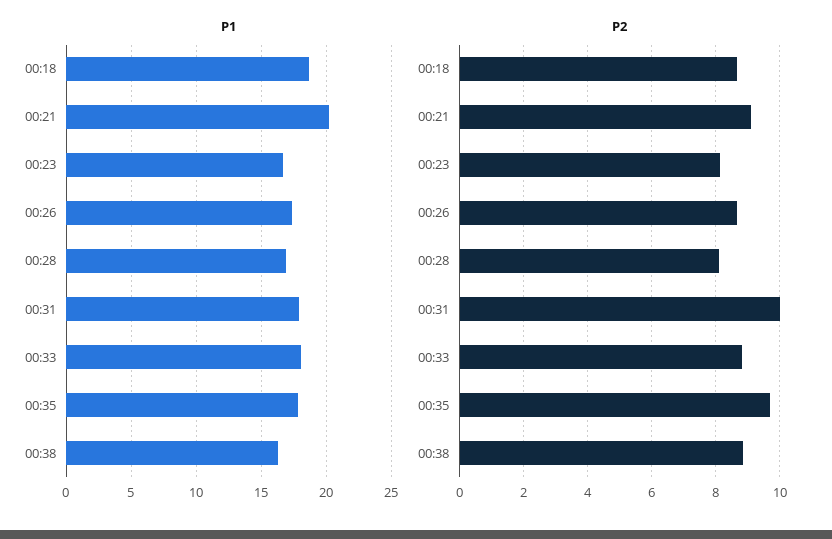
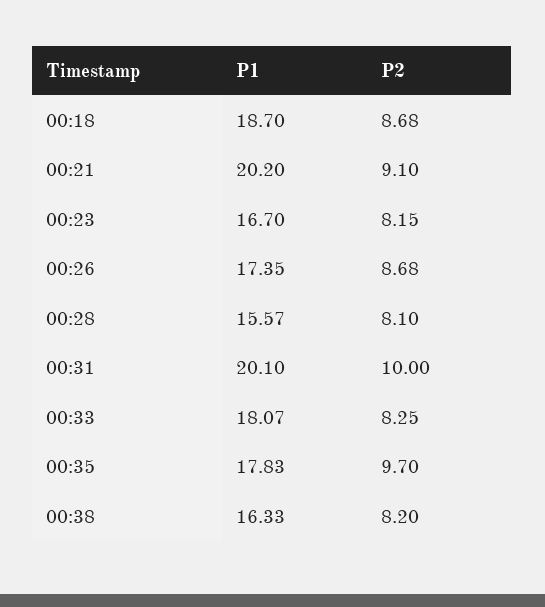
  {
    "P1": {
      "00:18": 18.7,
      "00:21": 20.2,
      "00:23": 16.7,
      "00:26": 17.35,
-     "00:28": 17,
+     "00:28": 15.57,
-     "00:31": 18,
+     "00:31": 20.1,
      "00:33": 18.07,
      "00:35": 17.83,
      "00:38": 16.33
    },
    "P2": {
      "00:18": 8.68,
      "00:21": 9.1,
      "00:23": 8.15,
      "00:26": 8.68,
      "00:28": 8.1,
      "00:31": 10,
-     "00:33": 8.8,
+     "00:33": 8.25,
      "00:35": 9.7,
-     "00:38": 8.8
+     "00:38": 8.2
    }
  }

